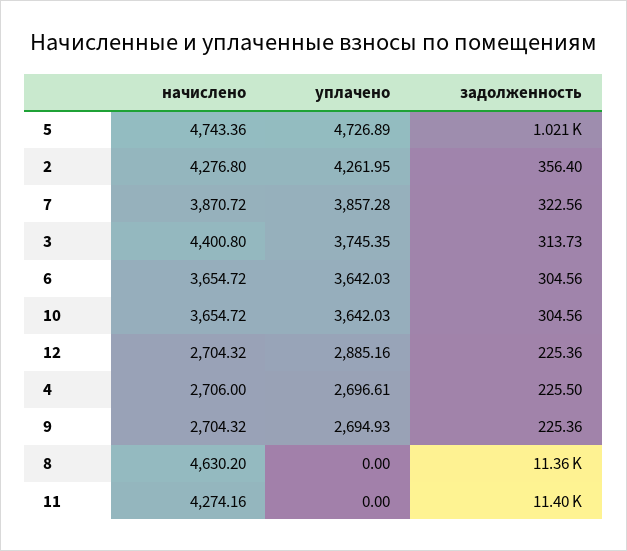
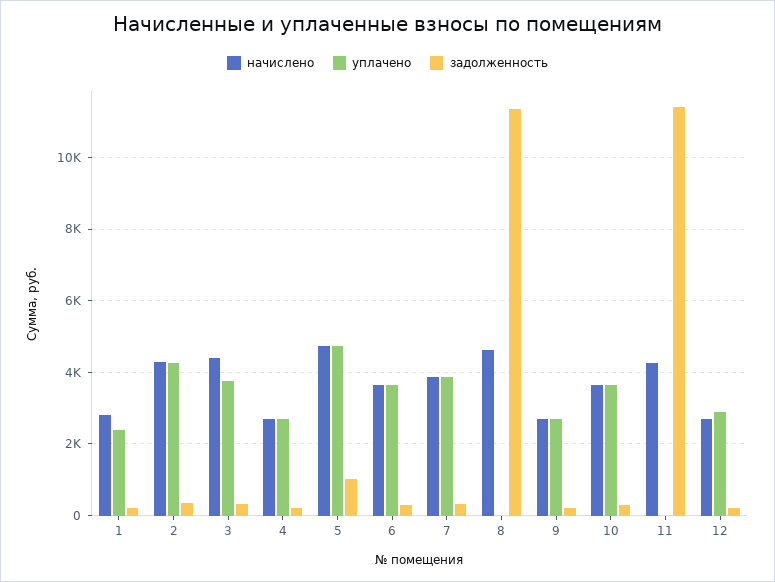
  {
    "начислено": {
      "5": 4743.36,
      "2": 4276.8,
      "7": 3870.72,
      "3": 4400.8,
      "6": 3654.72,
      "10": 3654.72,
      "12": 2704.32,
      "4": 2706,
      "9": 2704.32,
      "8": 4630.2,
-     "11": 4274.16
+     "11": 4274.16,
+     "1": 2800
    },
    "уплачено": {
      "5": 4726.89,
      "2": 4261.95,
      "7": 3857.28,
      "3": 3745.35,
      "6": 3642.03,
      "10": 3642.03,
      "12": 2885.16,
      "4": 2696.61,
      "9": 2694.93,
      "8": 0,
-     "11": 0
+     "11": 0,
+     "1": 2400
    },
    "задолженность": {
      "5": 1021,
      "2": 356.4,
      "7": 322.56,
      "3": 313.73,
      "6": 304.56,
      "10": 304.56,
      "12": 225.36,
      "4": 225.5,
      "9": 225.36,
      "8": 11360,
-     "11": 11400
+     "11": 11400,
+     "1": 200
    }
  }

